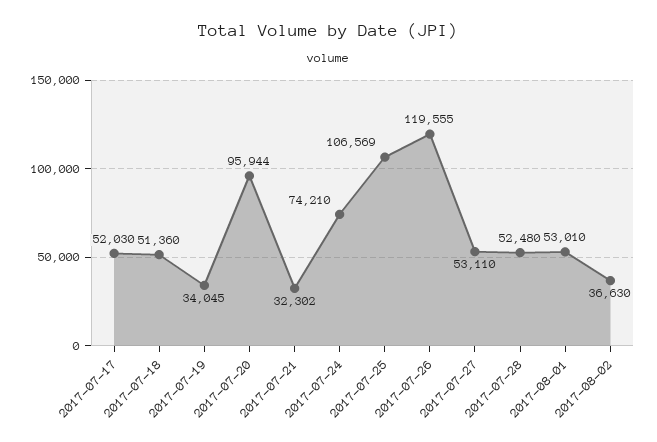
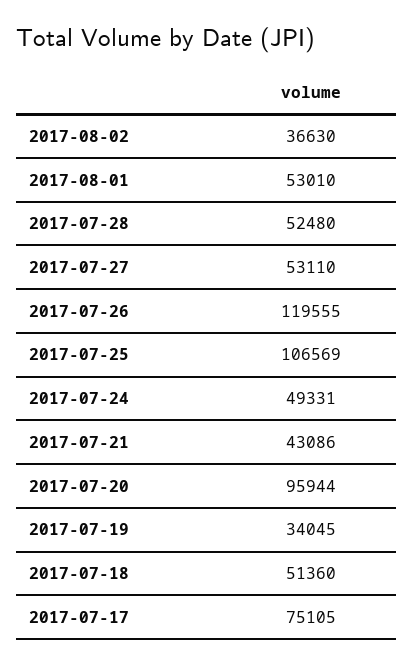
  {
-   "2017-07-17": 52030,
+   "2017-07-17": 75105,
    "2017-07-18": 51360,
    "2017-07-19": 34045,
    "2017-07-20": 95944,
-   "2017-07-21": 32302,
+   "2017-07-21": 43086,
-   "2017-07-24": 74210,
+   "2017-07-24": 49331,
    "2017-07-25": 106569,
    "2017-07-26": 119555,
    "2017-07-27": 53110,
    "2017-07-28": 52480,
    "2017-08-01": 53010,
    "2017-08-02": 36630
  }

